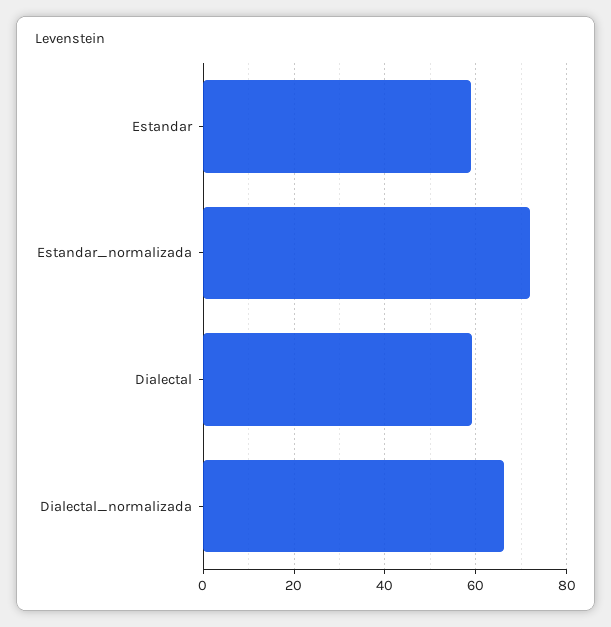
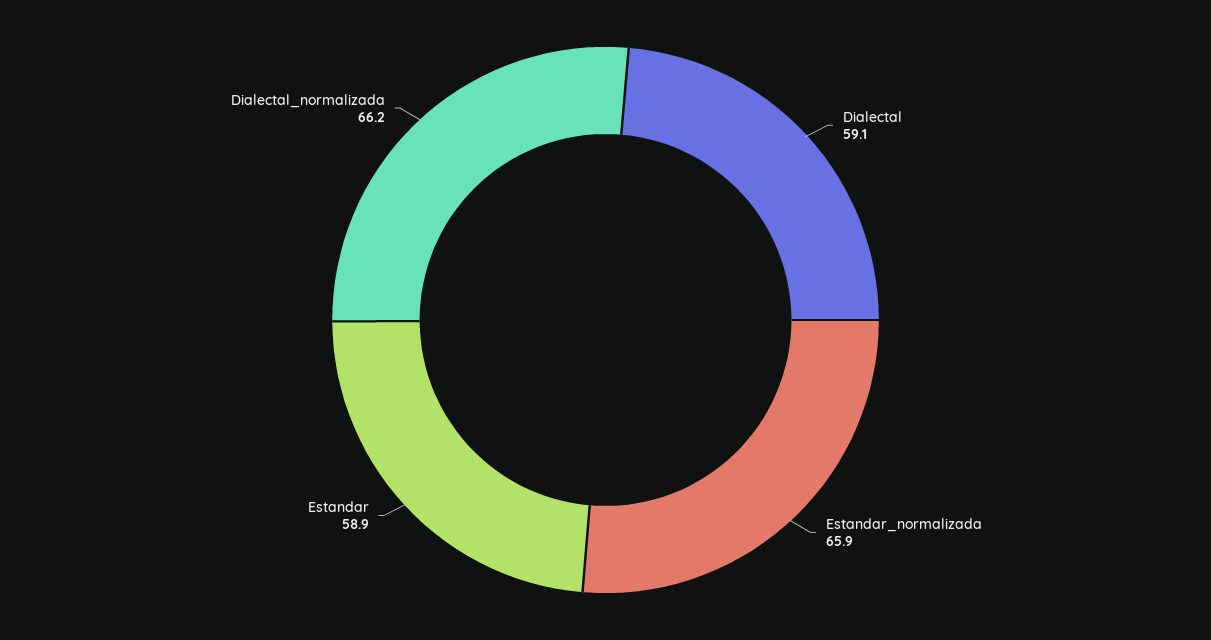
  {
    "Estandar": 58.9,
-   "Estandar_normalizada": 72,
+   "Estandar_normalizada": 65.9,
    "Dialectal": 59.1,
    "Dialectal_normalizada": 66.2
  }

